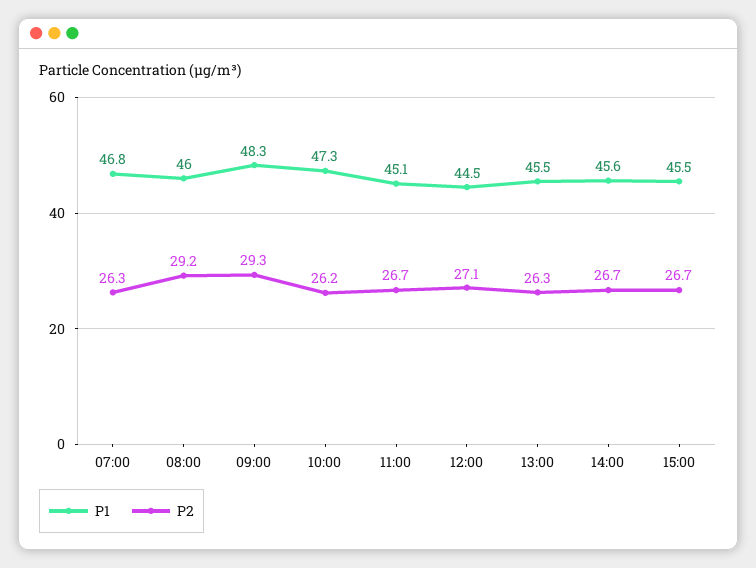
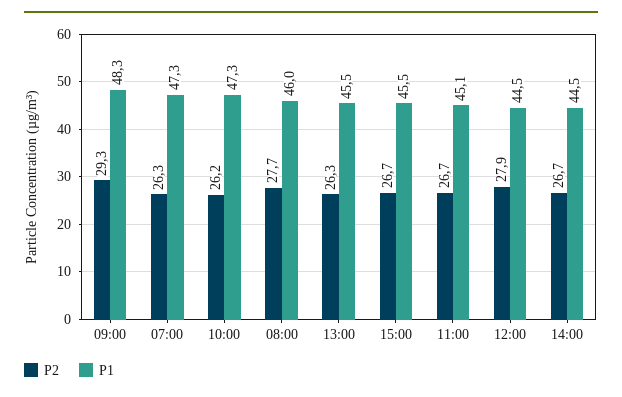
  {
    "P1": {
-     "07:00": 46.8,
+     "07:00": 47.3,
      "08:00": 46,
      "09:00": 48.3,
      "10:00": 47.3,
      "11:00": 45.1,
      "12:00": 44.5,
      "13:00": 45.5,
-     "14:00": 45.6,
+     "14:00": 44.5,
      "15:00": 45.5
    },
    "P2": {
      "07:00": 26.3,
-     "08:00": 29.2,
+     "08:00": 27.7,
      "09:00": 29.3,
      "10:00": 26.2,
      "11:00": 26.7,
-     "12:00": 27.1,
+     "12:00": 27.9,
      "13:00": 26.3,
      "14:00": 26.7,
      "15:00": 26.7
    }
  }

